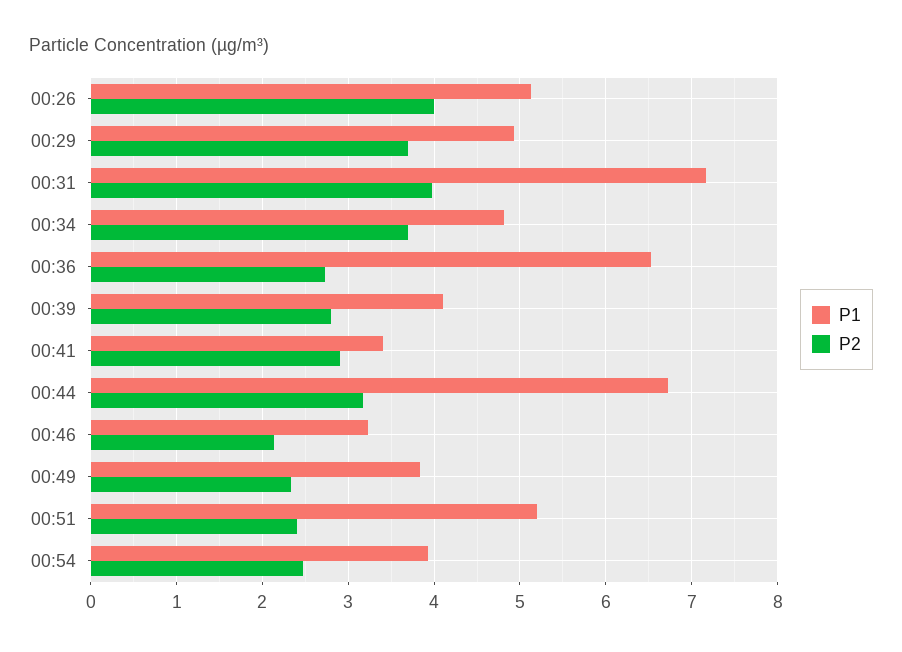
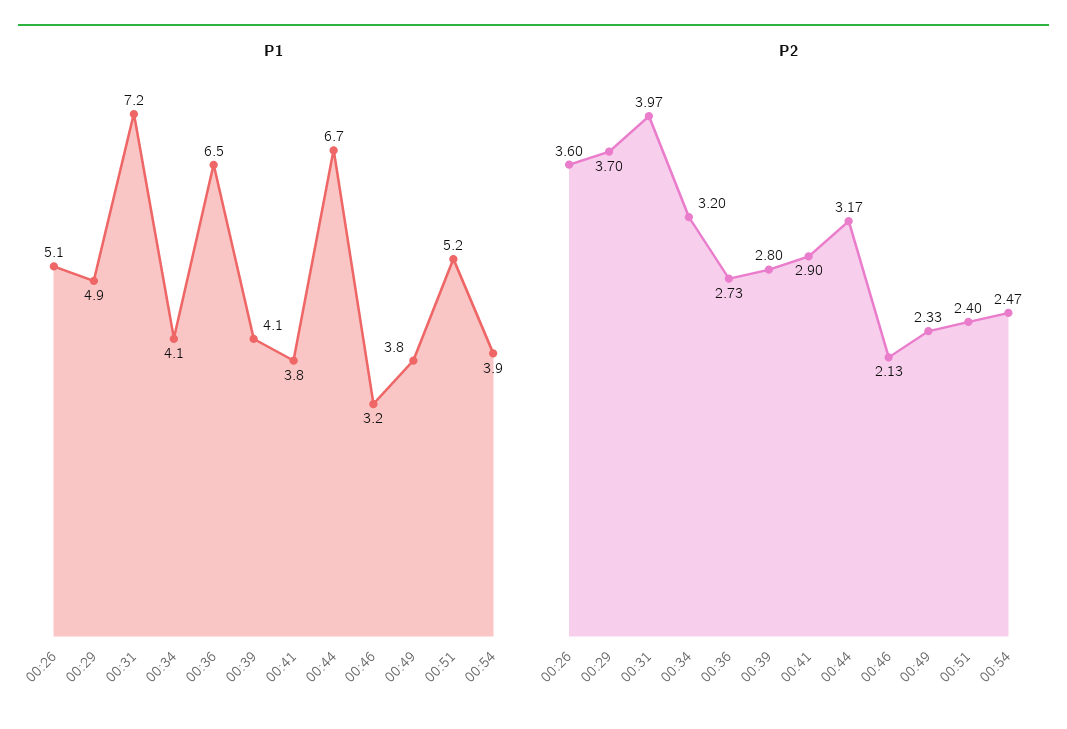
  {
    "P1": {
      "00:26": 5.1,
      "00:29": 4.9,
      "00:31": 7.2,
-     "00:34": 4.8,
+     "00:34": 4.1,
      "00:36": 6.5,
      "00:39": 4.1,
-     "00:41": 3.4,
+     "00:41": 3.8,
      "00:44": 6.7,
      "00:46": 3.2,
      "00:49": 3.8,
      "00:51": 5.2,
      "00:54": 3.9
    },
    "P2": {
-     "00:26": 4,
+     "00:26": 3.6,
      "00:29": 3.7,
      "00:31": 3.97,
-     "00:34": 3.7,
+     "00:34": 3.2,
      "00:36": 2.73,
      "00:39": 2.8,
      "00:41": 2.9,
      "00:44": 3.17,
      "00:46": 2.13,
      "00:49": 2.33,
      "00:51": 2.4,
      "00:54": 2.47
    }
  }

